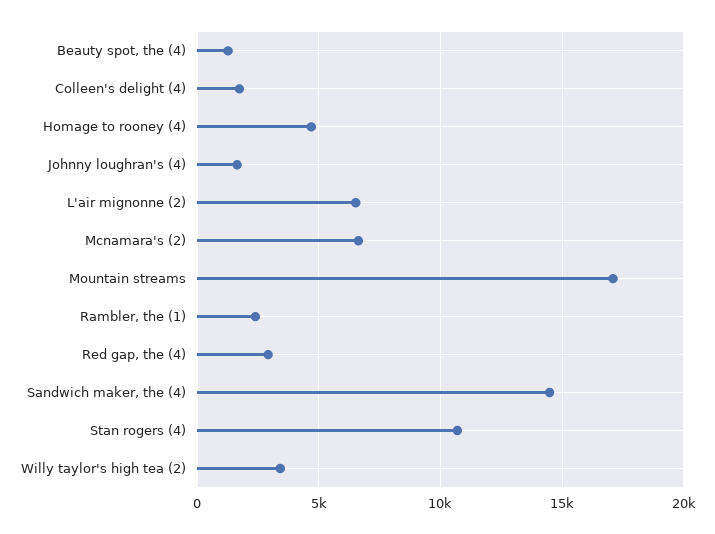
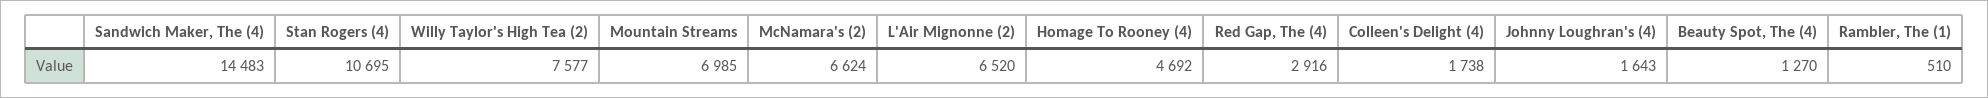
  {
    "Beauty spot, the (4)": 1270,
    "Colleen's delight (4)": 1738,
    "Homage to rooney (4)": 4692,
    "Johnny loughran's (4)": 1643,
    "L'air mignonne (2)": 6520,
    "Mcnamara's (2)": 6624,
-   "Mountain streams": 17000,
+   "Mountain streams": 6985,
-   "Rambler, the (1)": 2500,
+   "Rambler, the (1)": 510,
    "Red gap, the (4)": 2916,
    "Sandwich maker, the (4)": 14483,
    "Stan rogers (4)": 10695,
-   "Willy taylor's high tea (2)": 3500
+   "Willy taylor's high tea (2)": 7577
  }

